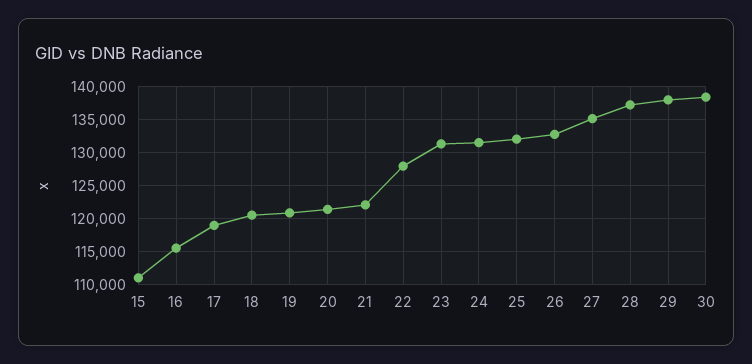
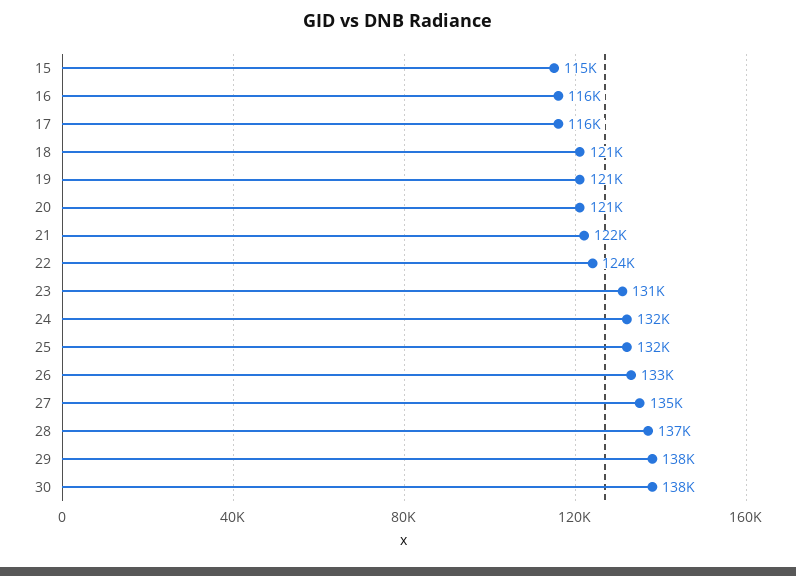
  {
-   "15": 111000,
+   "15": 115000,
    "16": 116000,
-   "17": 119000,
+   "17": 116000,
    "18": 121000,
    "19": 121000,
    "20": 121000,
    "21": 122000,
-   "22": 128000,
+   "22": 124000,
    "23": 131000,
    "24": 132000,
    "25": 132000,
    "26": 133000,
    "27": 135000,
    "28": 137000,
    "29": 138000,
    "30": 138000
  }

